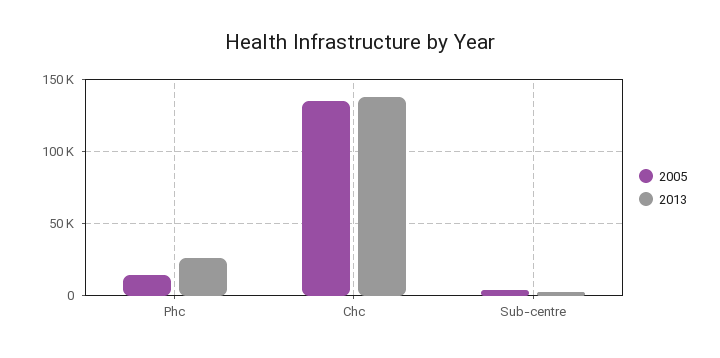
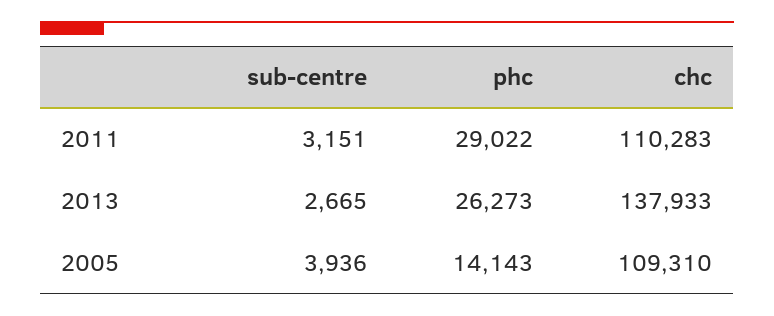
  {
    "2005": {
      "Phc": 14143,
-     "Chc": 135000,
+     "Chc": 109310,
      "Sub-centre": 3936
    },
    "2013": {
      "Phc": 26273,
      "Chc": 137933,
      "Sub-centre": 2665
-   }
+   },
+   "2011": {
+     "Sub-centre": 3151,
+     "Phc": 29022,
+     "Chc": 110283
+   }
  }

